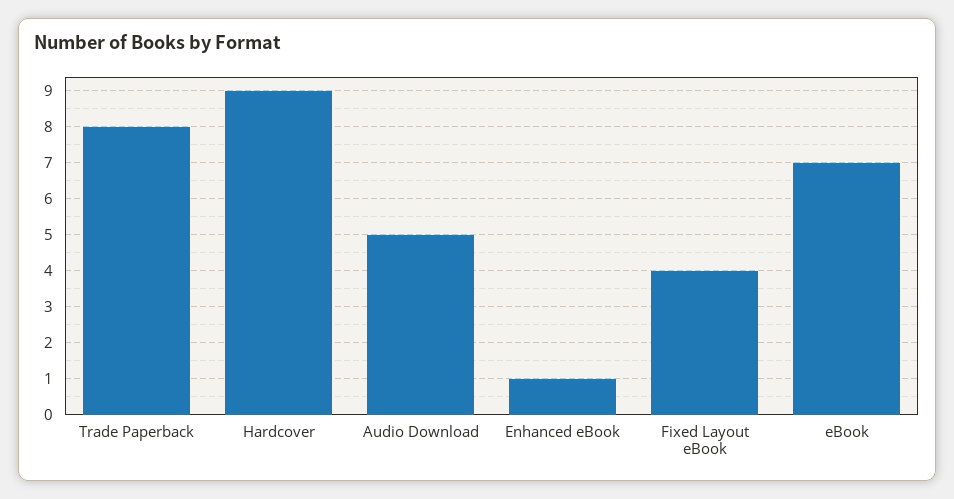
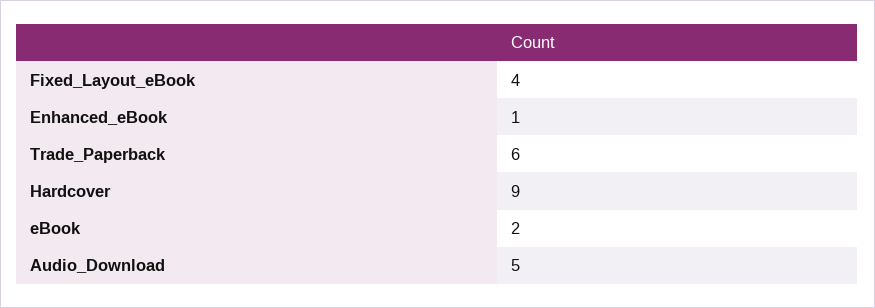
  {
-   "Trade Paperback": 8,
+   "Trade Paperback": 6,
    "Hardcover": 9,
    "Audio Download": 5,
    "Enhanced eBook": 1,
    "Fixed Layout eBook": 4,
-   "eBook": 7
+   "eBook": 2
  }

